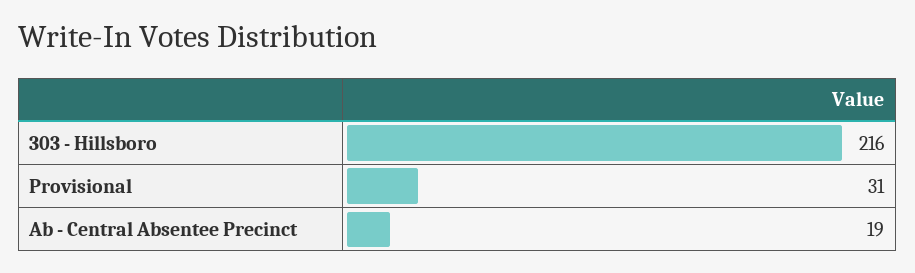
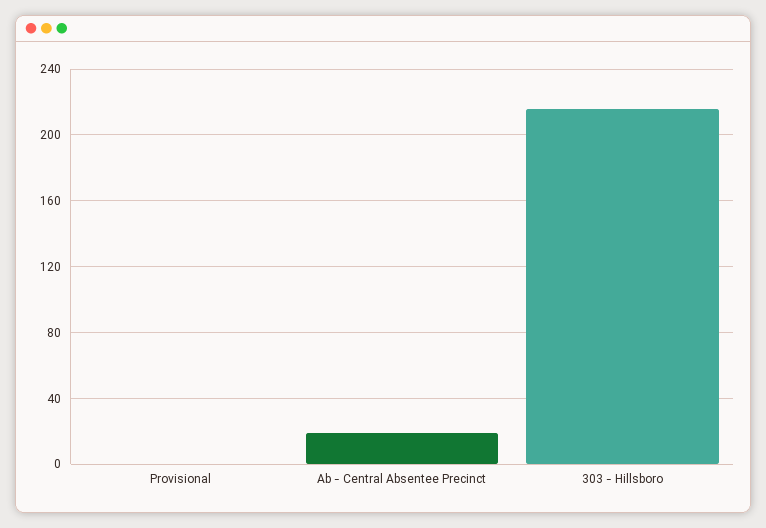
  {
    "303 - Hillsboro": 216,
-   "Provisional": 31,
+   "Provisional": 0,
    "Ab - Central Absentee Precinct": 19
  }

